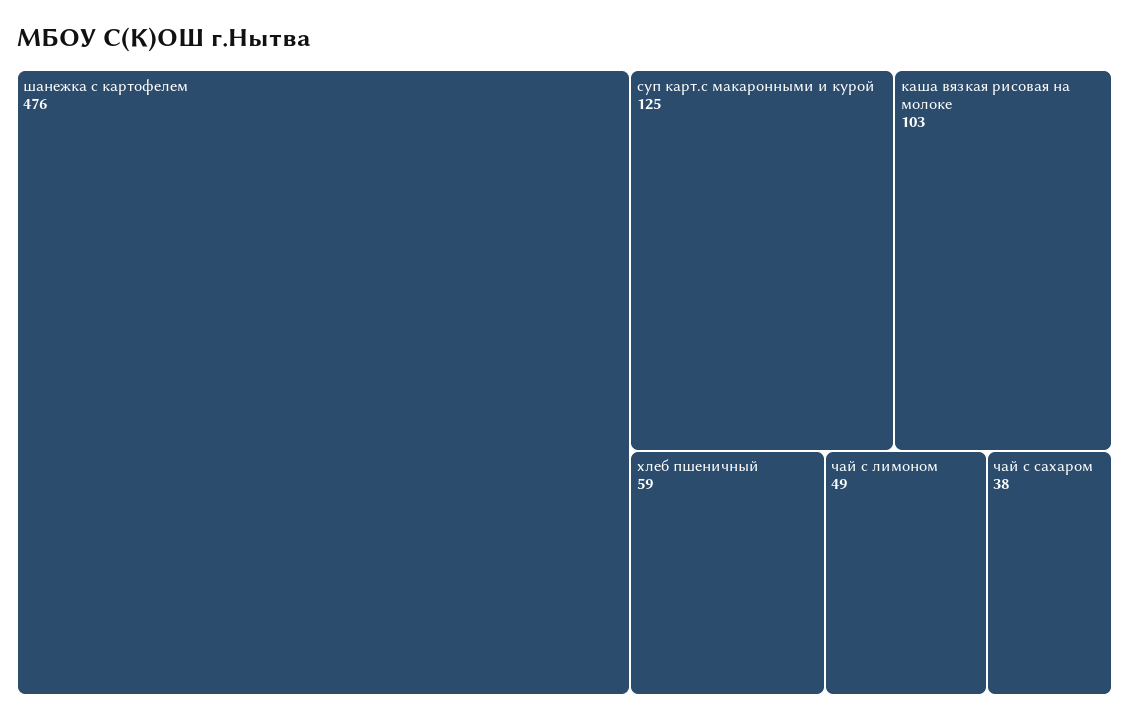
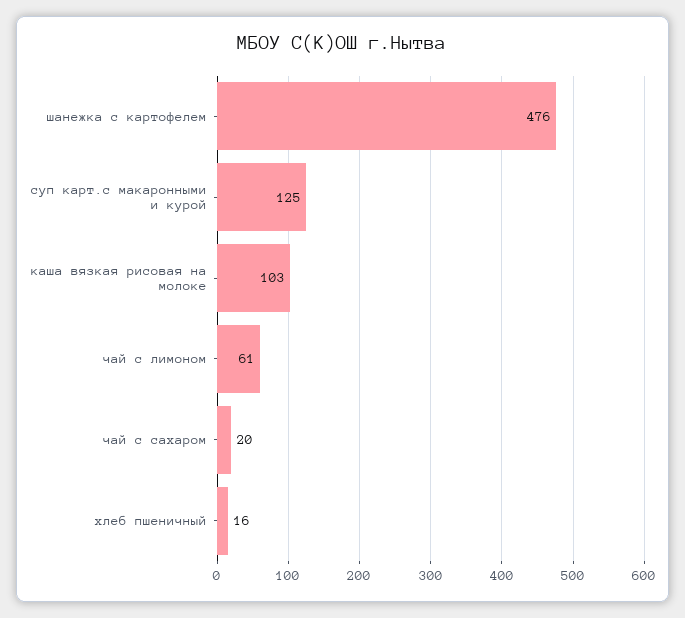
  {
    "шанежка с картофелем": 476,
    "суп карт.с макаронными и курой": 125,
    "каша вязкая рисовая на молоке": 103,
-   "хлеб пшеничный": 59,
+   "хлеб пшеничный": 16,
-   "чай с лимоном": 49,
+   "чай с лимоном": 61,
-   "чай с сахаром": 38
+   "чай с сахаром": 20
  }

